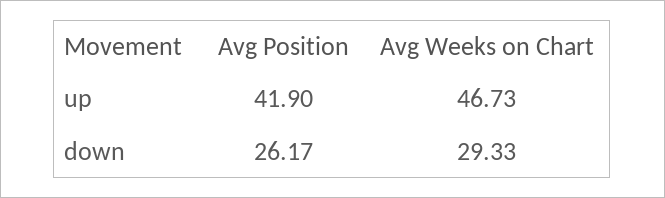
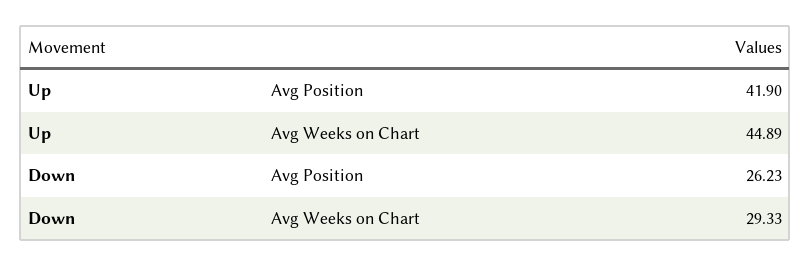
  {
    "Avg Position": {
      "up": 41.9,
-     "down": 26.17
+     "down": 26.23
    },
    "Avg Weeks on Chart": {
-     "up": 46.73,
+     "up": 44.89,
      "down": 29.33
    }
  }

